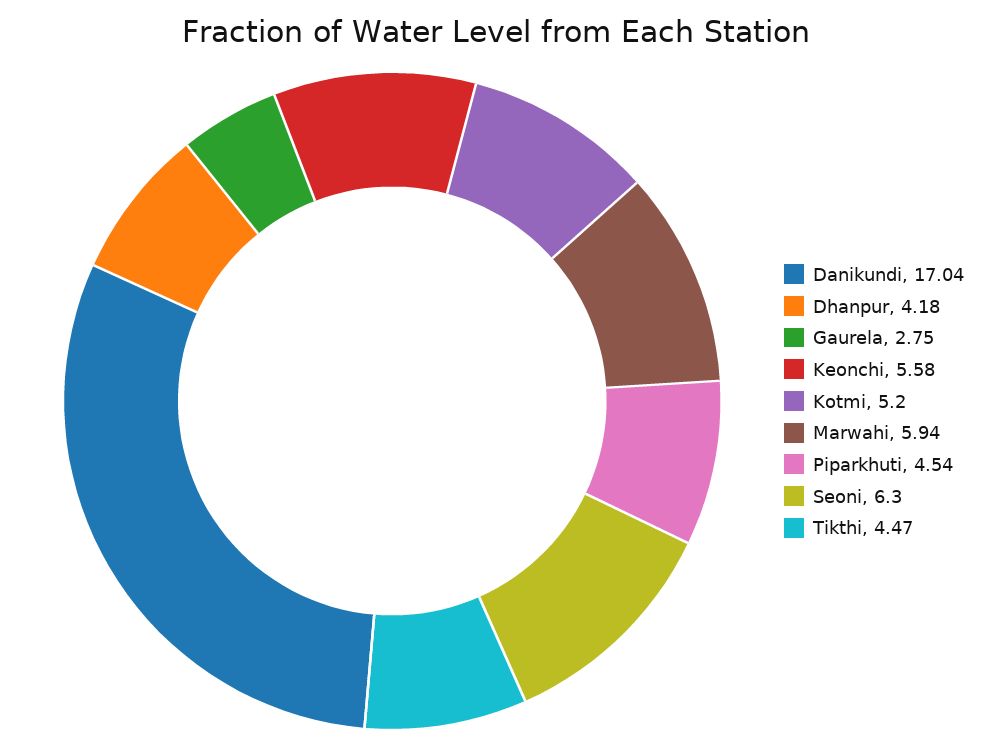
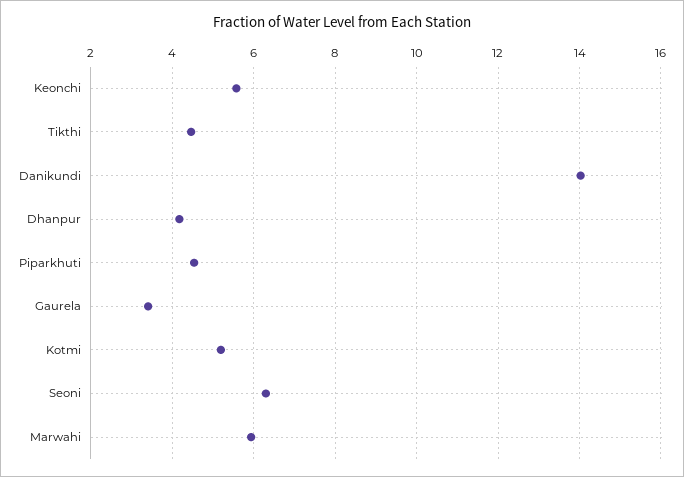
  {
-   "Danikundi": 17.04,
+   "Danikundi": 14,
    "Dhanpur": 4.18,
-   "Gaurela": 2.75,
+   "Gaurela": 3.4,
    "Keonchi": 5.58,
    "Kotmi": 5.2,
    "Marwahi": 5.94,
    "Piparkhuti": 4.54,
    "Seoni": 6.3,
    "Tikthi": 4.47
  }

